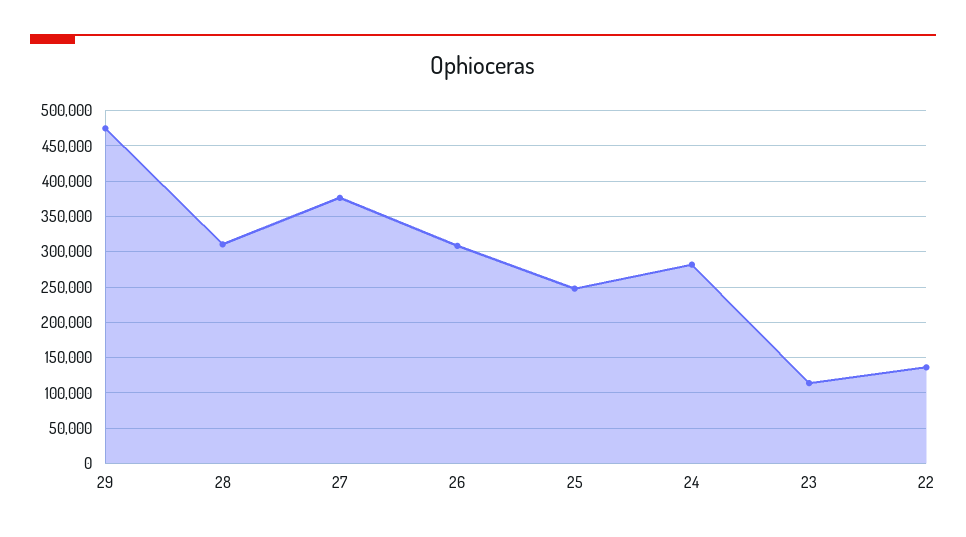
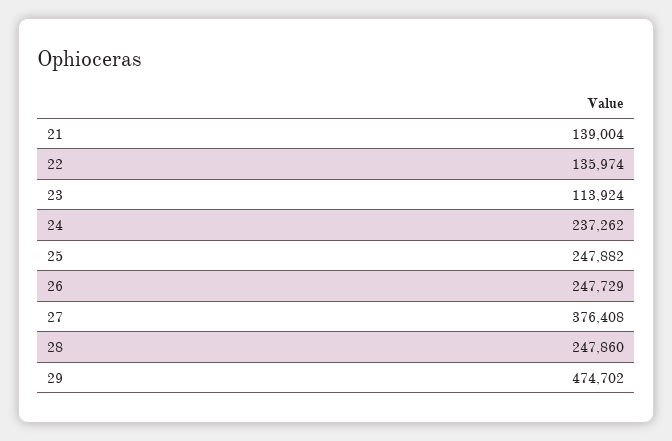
  {
    "29": 474702,
-   "28": 310000,
+   "28": 247860,
    "27": 376408,
-   "26": 310000,
+   "26": 247729,
    "25": 247882,
-   "24": 280000,
+   "24": 237262,
    "23": 113924,
-   "22": 135974
+   "22": 135974,
+   "21": 139004
  }

